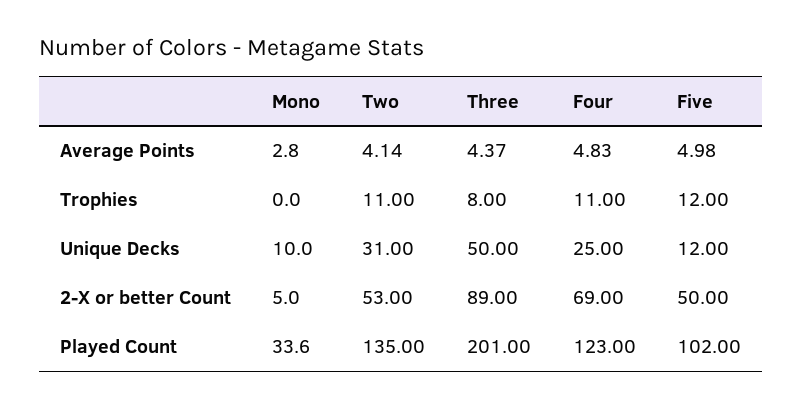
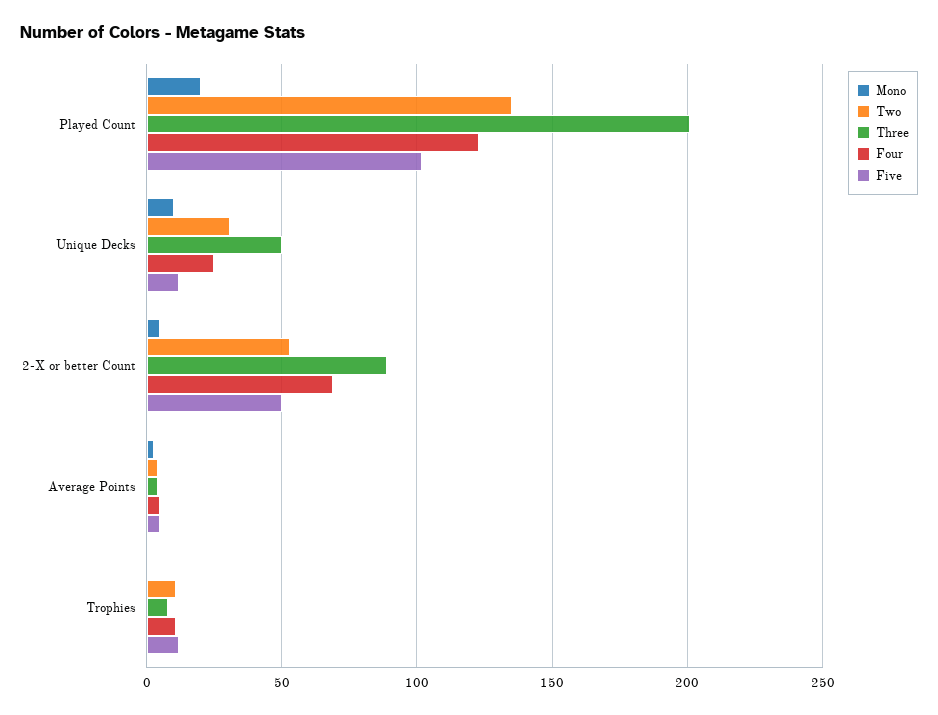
  {
    "Mono": {
      "Average Points": 2.8,
      "Trophies": 0,
      "Unique Decks": 10,
      "2-X or better Count": 5,
-     "Played Count": 33.6
+     "Played Count": 20
    },
    "Two": {
      "Average Points": 4.14,
      "Trophies": 11,
      "Unique Decks": 31,
      "2-X or better Count": 53,
      "Played Count": 135
    },
    "Three": {
      "Average Points": 4.37,
      "Trophies": 8,
      "Unique Decks": 50,
      "2-X or better Count": 89,
      "Played Count": 201
    },
    "Four": {
      "Average Points": 4.83,
      "Trophies": 11,
      "Unique Decks": 25,
      "2-X or better Count": 69,
      "Played Count": 123
    },
    "Five": {
      "Average Points": 4.98,
      "Trophies": 12,
      "Unique Decks": 12,
      "2-X or better Count": 50,
      "Played Count": 102
    }
  }

